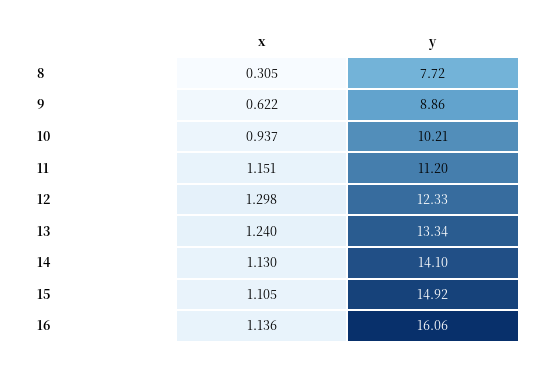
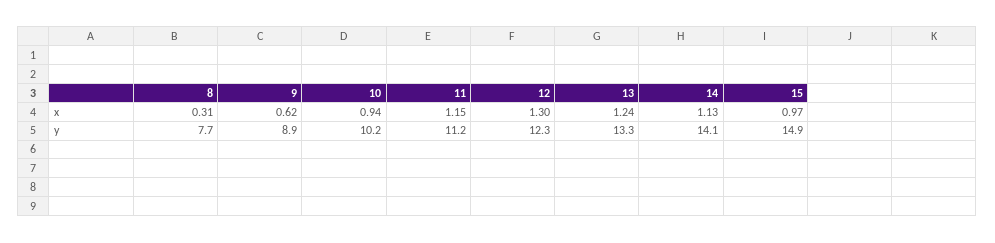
  {
    "x": {
      "8": 0.305,
      "9": 0.622,
      "10": 0.937,
      "11": 1.151,
      "12": 1.298,
      "13": 1.24,
      "14": 1.13,
-     "15": 1.105,
+     "15": 0.97
-     "16": 1.136
    },
    "y": {
      "8": 7.72,
      "9": 8.86,
      "10": 10.21,
      "11": 11.2,
      "12": 12.33,
      "13": 13.34,
      "14": 14.1,
-     "15": 14.92,
+     "15": 14.92
-     "16": 16.06
    }
  }

